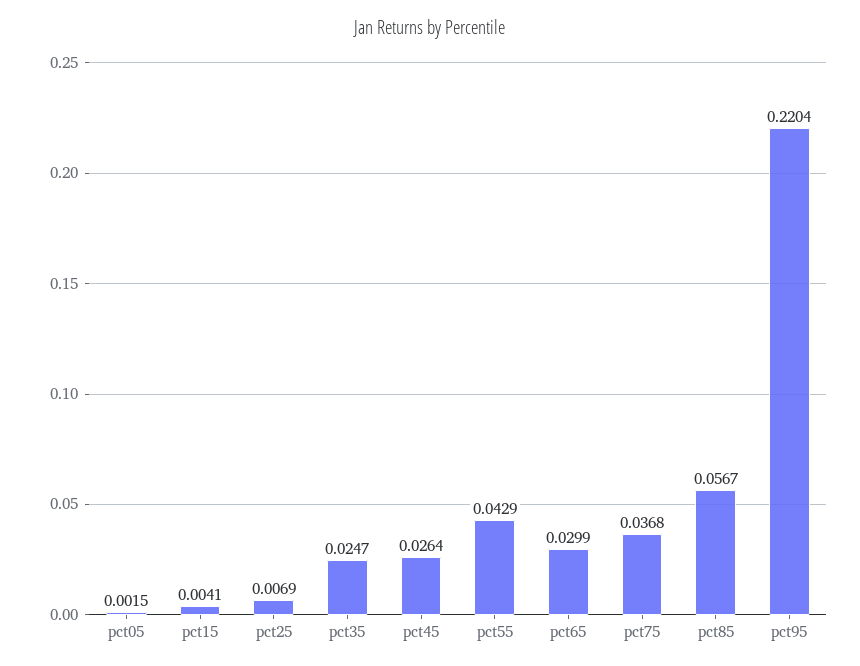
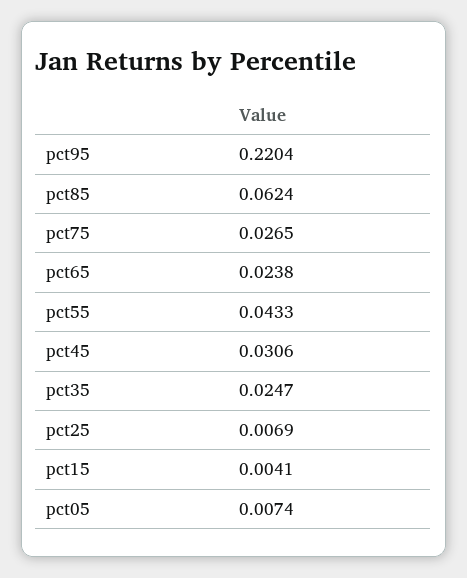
  {
-   "pct05": 0.0015,
+   "pct05": 0.0074,
    "pct15": 0.0041,
    "pct25": 0.0069,
    "pct35": 0.0247,
-   "pct45": 0.0264,
+   "pct45": 0.0306,
-   "pct55": 0.0429,
+   "pct55": 0.0433,
-   "pct65": 0.0299,
+   "pct65": 0.0238,
-   "pct75": 0.0368,
+   "pct75": 0.0265,
-   "pct85": 0.0567,
+   "pct85": 0.0624,
    "pct95": 0.2204
  }

